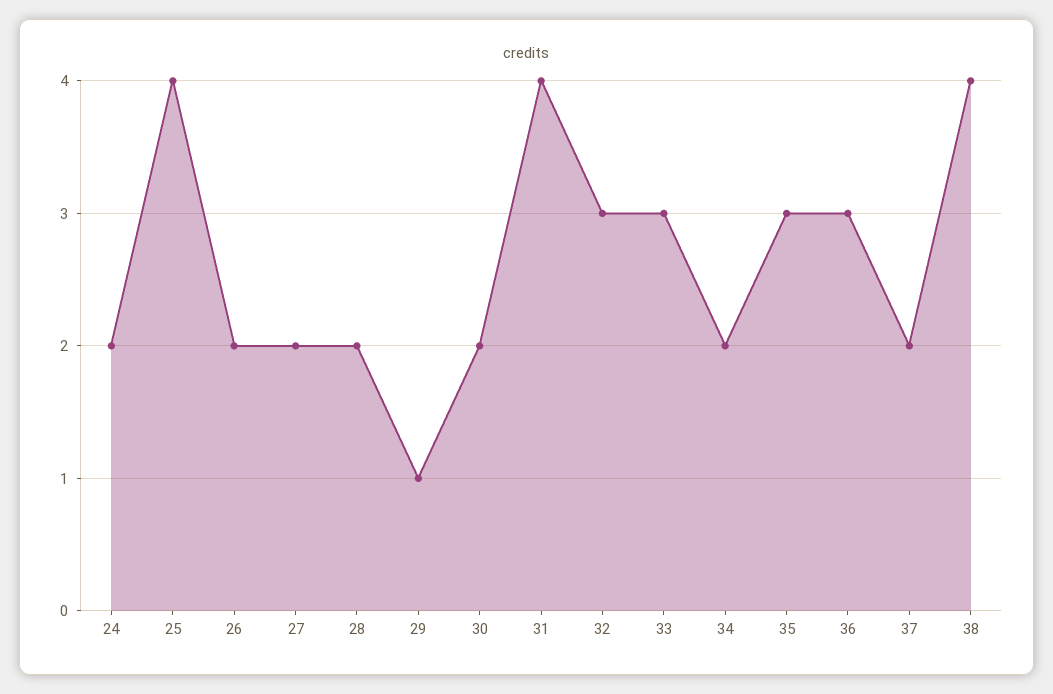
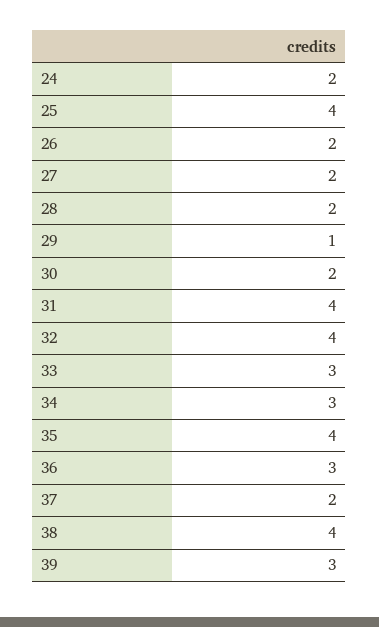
  {
    "24": 2,
    "25": 4,
    "26": 2,
    "27": 2,
    "28": 2,
    "29": 1,
    "30": 2,
    "31": 4,
-   "32": 3,
+   "32": 4,
    "33": 3,
-   "34": 2,
+   "34": 3,
-   "35": 3,
+   "35": 4,
    "36": 3,
    "37": 2,
-   "38": 4
+   "38": 4,
+   "39": 3
  }

